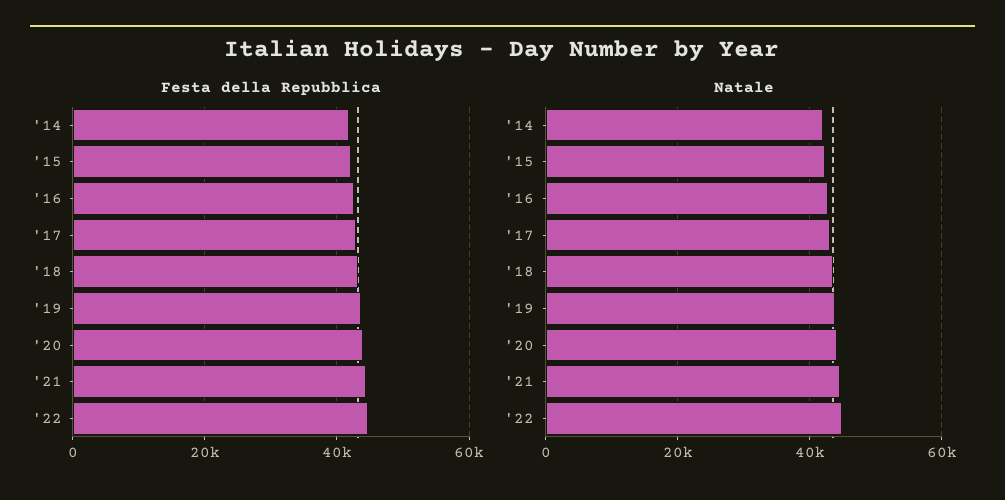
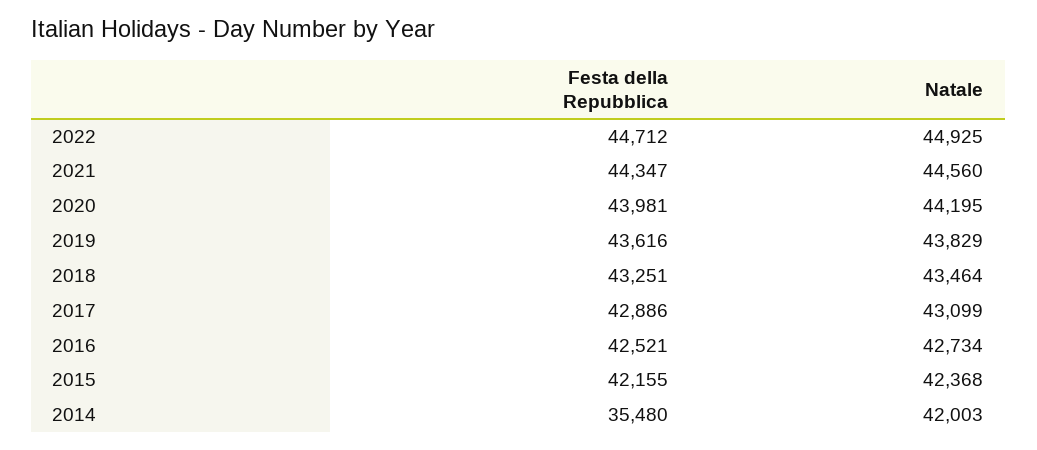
  {
    "Festa della Repubblica": {
-     "'14": 42000,
+     "'14": 35480,
      "'15": 42155,
      "'16": 42521,
      "'17": 42886,
      "'18": 43251,
      "'19": 43616,
      "'20": 43981,
      "'21": 44347,
      "'22": 44712
    },
    "Natale": {
      "'14": 42003,
      "'15": 42368,
      "'16": 42734,
      "'17": 43099,
      "'18": 43464,
      "'19": 43829,
      "'20": 44195,
      "'21": 44560,
      "'22": 44925
    }
  }

